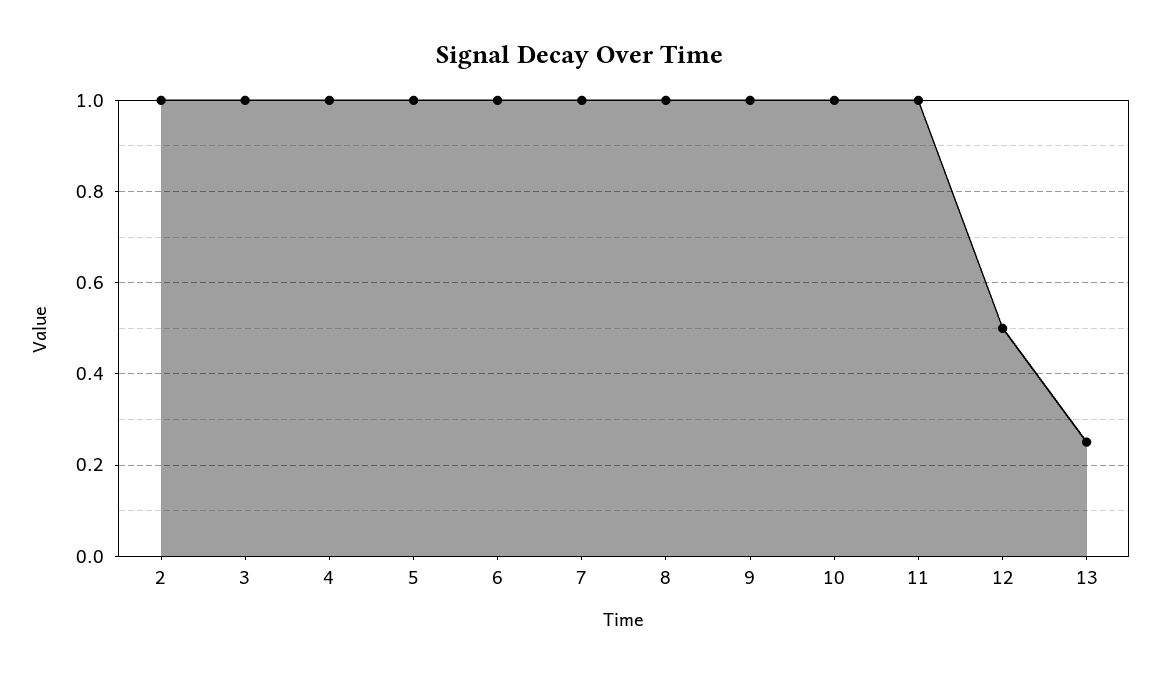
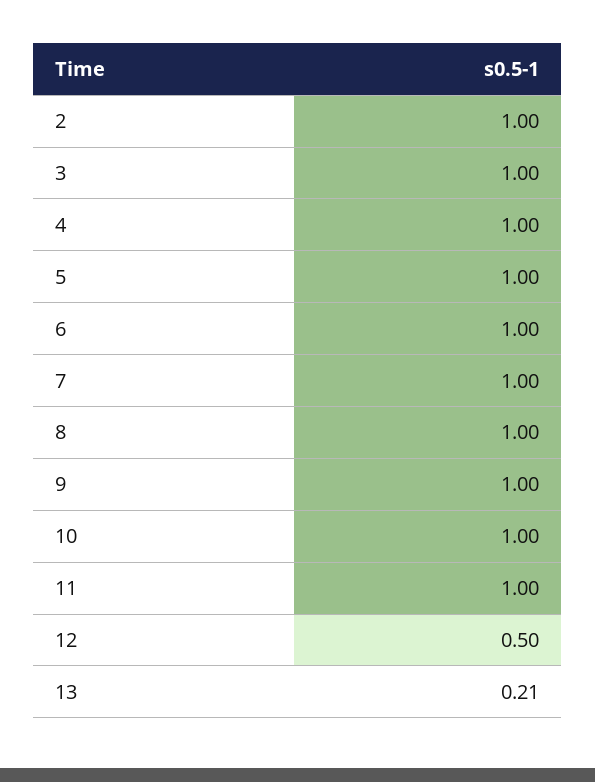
  {
    "2": 1,
    "3": 1,
    "4": 1,
    "5": 1,
    "6": 1,
    "7": 1,
    "8": 1,
    "9": 1,
    "10": 1,
    "11": 1,
    "12": 0.5,
-   "13": 0.25
+   "13": 0.21
  }

